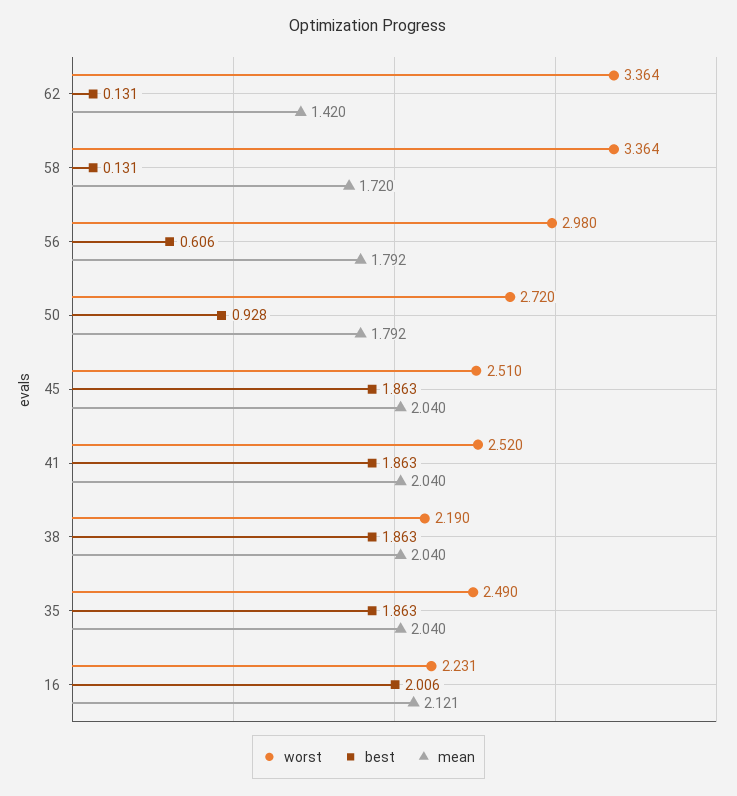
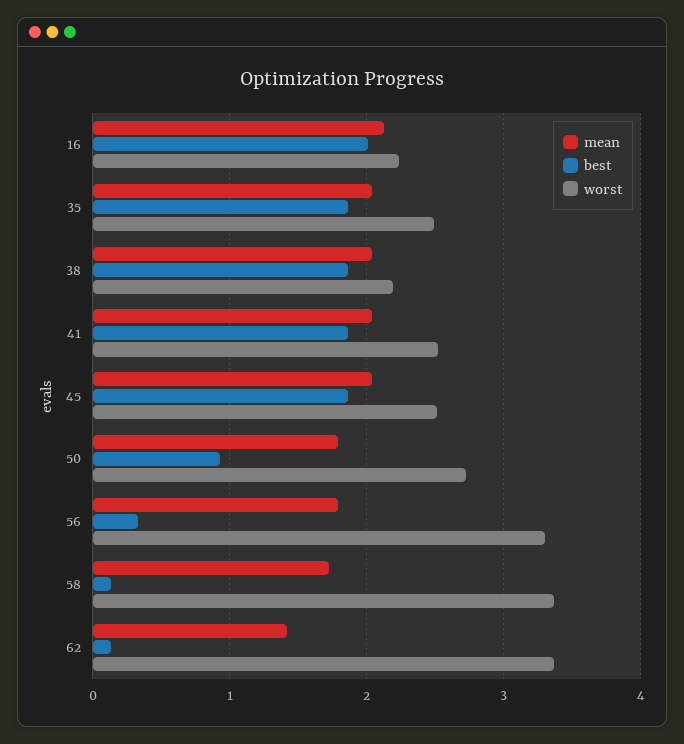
  {
    "worst": {
      "62": 3.364,
      "58": 3.364,
-     "56": 2.98,
+     "56": 3.3,
      "50": 2.72,
      "45": 2.51,
      "41": 2.52,
      "38": 2.19,
      "35": 2.49,
      "16": 2.231
    },
    "best": {
      "62": 0.131,
      "58": 0.131,
-     "56": 0.606,
+     "56": 0.3,
      "50": 0.928,
      "45": 1.863,
      "41": 1.863,
      "38": 1.863,
      "35": 1.863,
      "16": 2.006
    },
    "mean": {
      "62": 1.42,
      "58": 1.72,
      "56": 1.792,
      "50": 1.792,
      "45": 2.04,
      "41": 2.04,
      "38": 2.04,
      "35": 2.04,
      "16": 2.121
    }
  }

